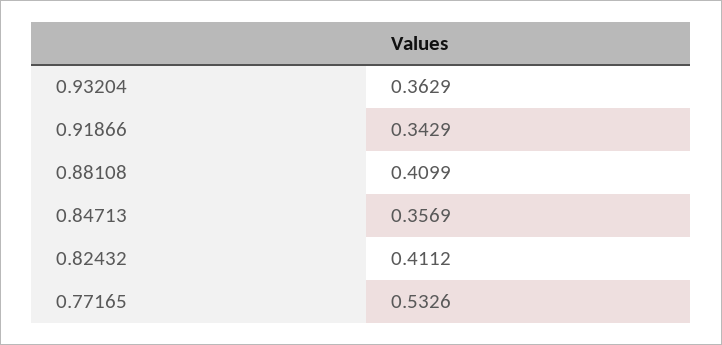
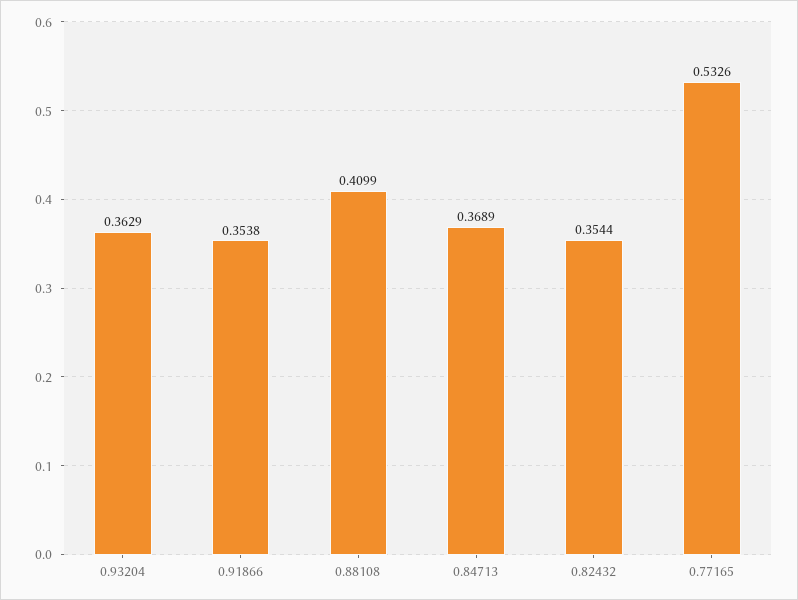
  {
    "0.93204": 0.3629,
-   "0.91866": 0.3429,
+   "0.91866": 0.3538,
    "0.88108": 0.4099,
-   "0.84713": 0.3569,
+   "0.84713": 0.3689,
-   "0.82432": 0.4112,
+   "0.82432": 0.3544,
    "0.77165": 0.5326
  }

